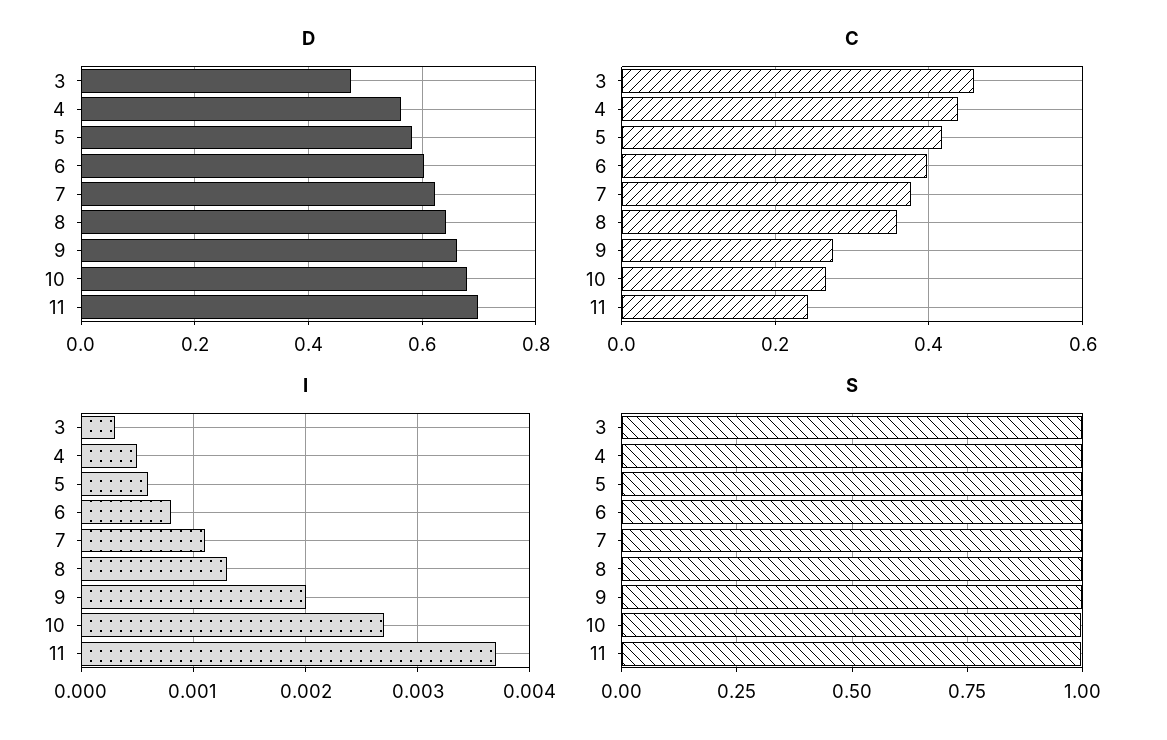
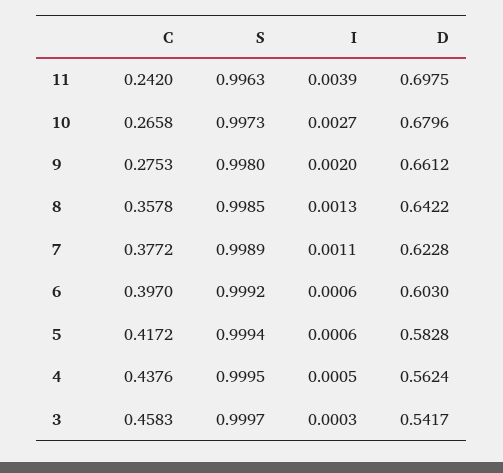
  {
    "D": {
-     "3": 0.48,
+     "3": 0.5417,
      "4": 0.5624,
      "5": 0.5828,
      "6": 0.603,
      "7": 0.6228,
      "8": 0.6422,
      "9": 0.6612,
      "10": 0.6796,
      "11": 0.6975
    },
    "C": {
      "3": 0.4583,
      "4": 0.4376,
      "5": 0.4172,
      "6": 0.397,
      "7": 0.3772,
      "8": 0.3578,
      "9": 0.2753,
      "10": 0.2658,
      "11": 0.242
    },
    "I": {
      "3": 0.0003,
      "4": 0.0005,
      "5": 0.0006,
-     "6": 0.0008,
+     "6": 0.0006,
      "7": 0.0011,
      "8": 0.0013,
      "9": 0.002,
      "10": 0.0027,
-     "11": 0.0037
+     "11": 0.0039
    },
    "S": {
      "3": 0.9997,
      "4": 0.9995,
      "5": 0.9994,
      "6": 0.9992,
      "7": 0.9989,
      "8": 0.9985,
      "9": 0.998,
      "10": 0.9973,
      "11": 0.9963
    }
  }

